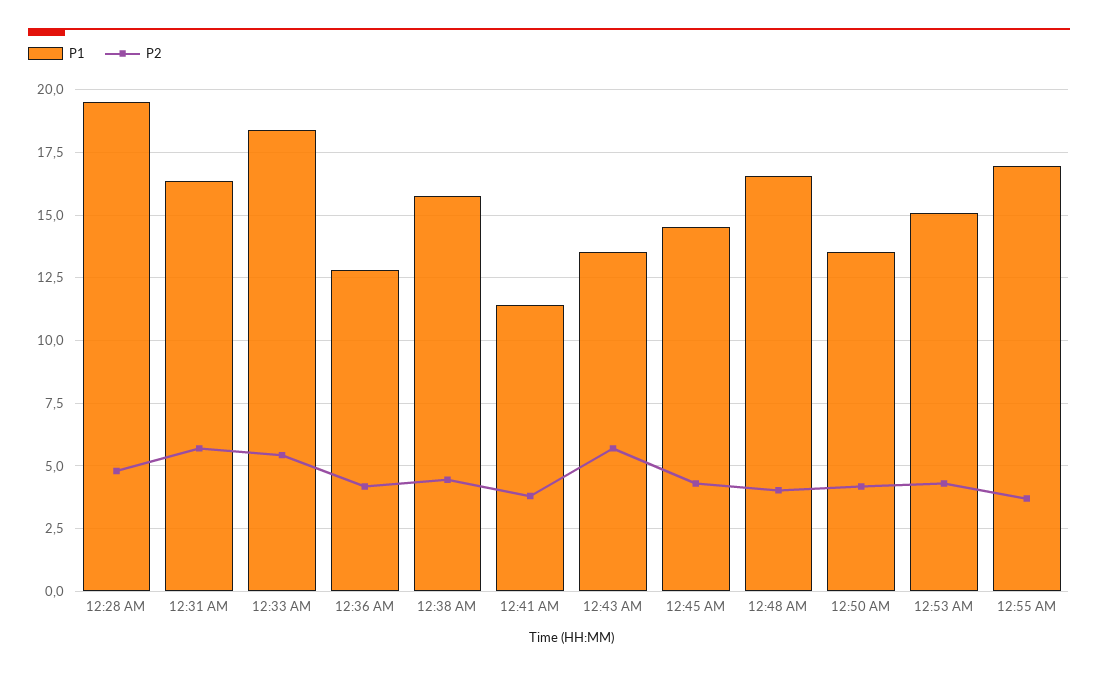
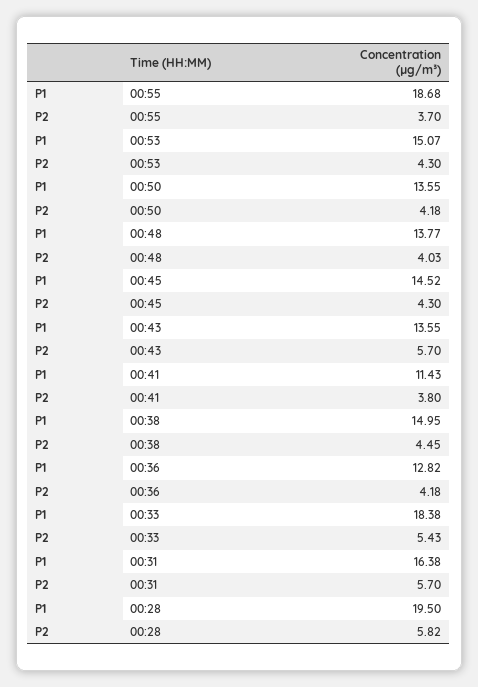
  {
    "P1": {
      "12:28 AM": 19.5,
      "12:31 AM": 16.38,
      "12:33 AM": 18.38,
      "12:36 AM": 12.82,
-     "12:38 AM": 15.75,
+     "12:38 AM": 14.95,
      "12:41 AM": 11.43,
      "12:43 AM": 13.55,
      "12:45 AM": 14.52,
-     "12:48 AM": 16.5,
+     "12:48 AM": 13.77,
      "12:50 AM": 13.55,
      "12:53 AM": 15.07,
-     "12:55 AM": 17
+     "12:55 AM": 18.68
    },
    "P2": {
-     "12:28 AM": 4.75,
+     "12:28 AM": 5.82,
      "12:31 AM": 5.7,
      "12:33 AM": 5.43,
      "12:36 AM": 4.18,
      "12:38 AM": 4.45,
      "12:41 AM": 3.8,
      "12:43 AM": 5.7,
      "12:45 AM": 4.3,
      "12:48 AM": 4.03,
      "12:50 AM": 4.18,
      "12:53 AM": 4.3,
      "12:55 AM": 3.7
    }
  }

